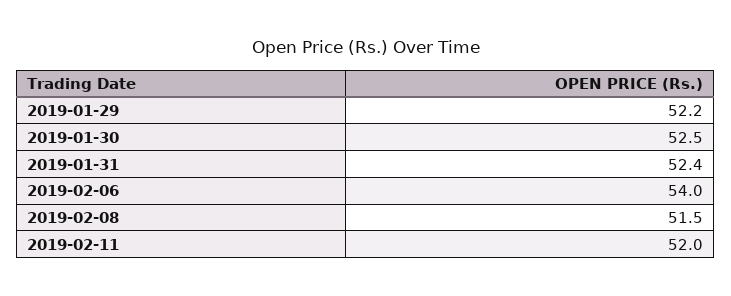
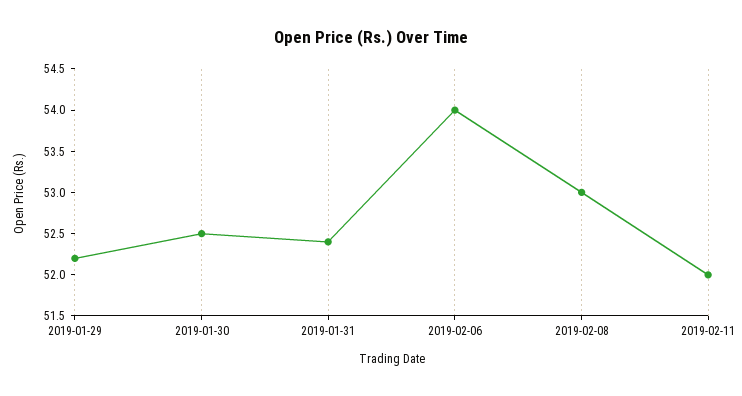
  {
    "2019-01-29": 52.2,
    "2019-01-30": 52.5,
    "2019-01-31": 52.4,
    "2019-02-06": 54,
-   "2019-02-08": 51.5,
+   "2019-02-08": 53,
    "2019-02-11": 52
  }

